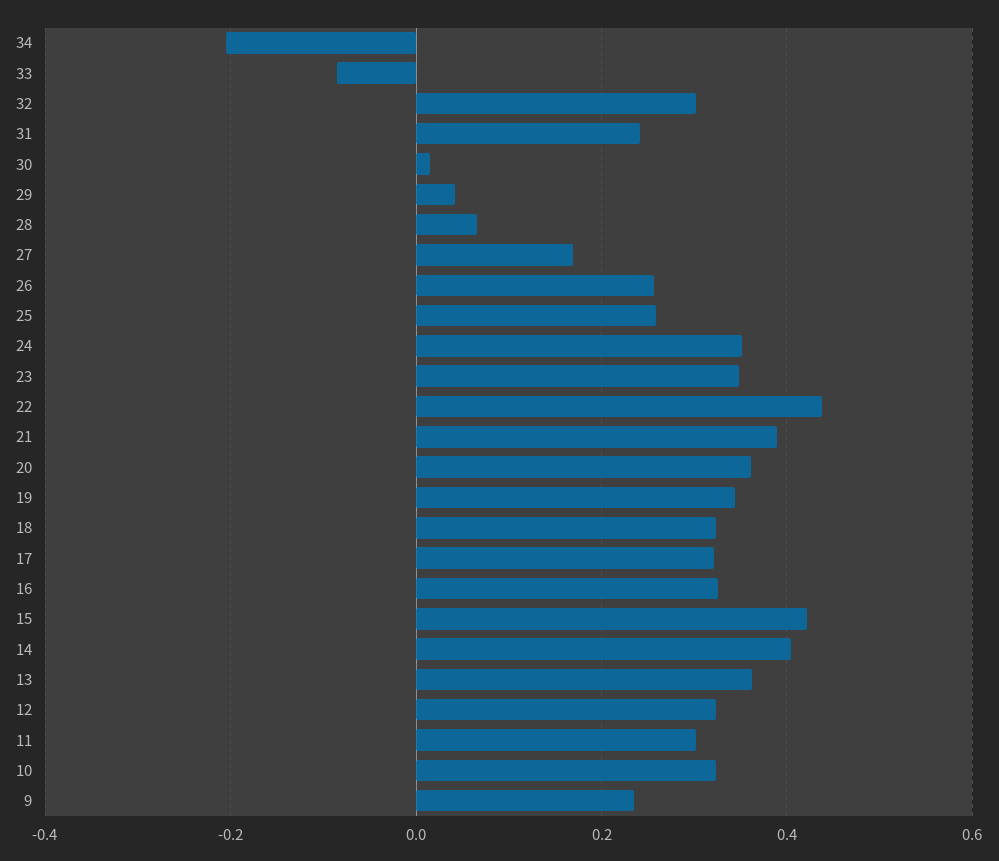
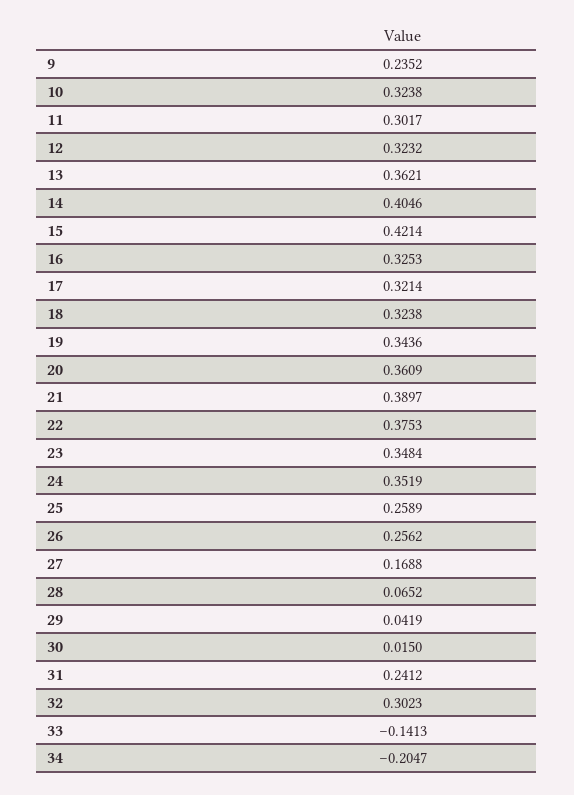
  {
    "34": -0.2047,
-   "33": -0.08,
+   "33": -0.1413,
    "32": 0.3023,
    "31": 0.2412,
    "30": 0.015,
    "29": 0.0419,
    "28": 0.0652,
    "27": 0.1688,
    "26": 0.2562,
    "25": 0.2589,
    "24": 0.3519,
    "23": 0.3484,
-   "22": 0.44,
+   "22": 0.3753,
    "21": 0.3897,
    "20": 0.3609,
    "19": 0.3436,
    "18": 0.3238,
    "17": 0.3214,
    "16": 0.3253,
    "15": 0.4214,
    "14": 0.4046,
    "13": 0.3621,
    "12": 0.3232,
    "11": 0.3017,
    "10": 0.3238,
    "9": 0.2352
  }

